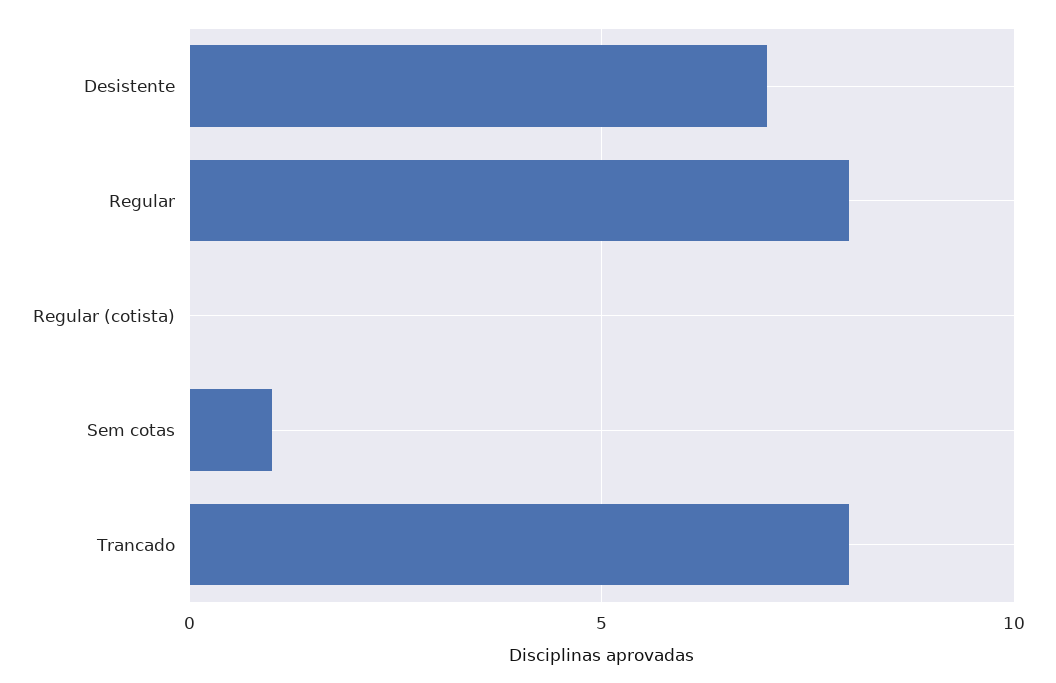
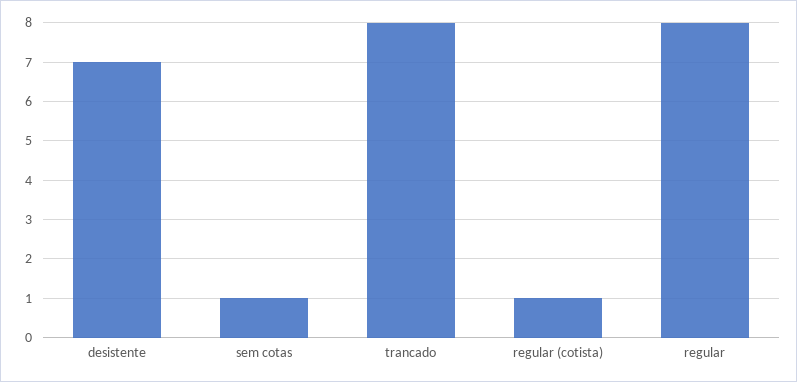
  {
    "Desistente": 7,
    "Regular": 8,
-   "Regular (cotista)": 0,
+   "Regular (cotista)": 1,
    "Sem cotas": 1,
    "Trancado": 8
  }

